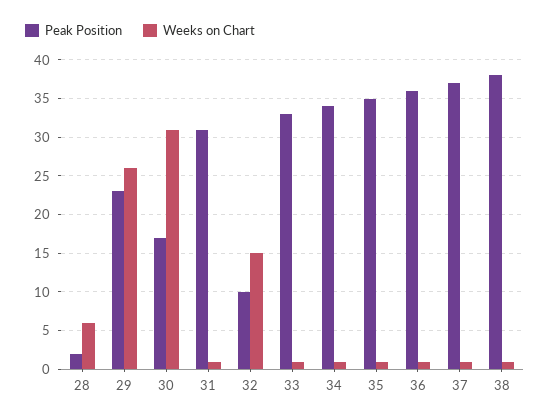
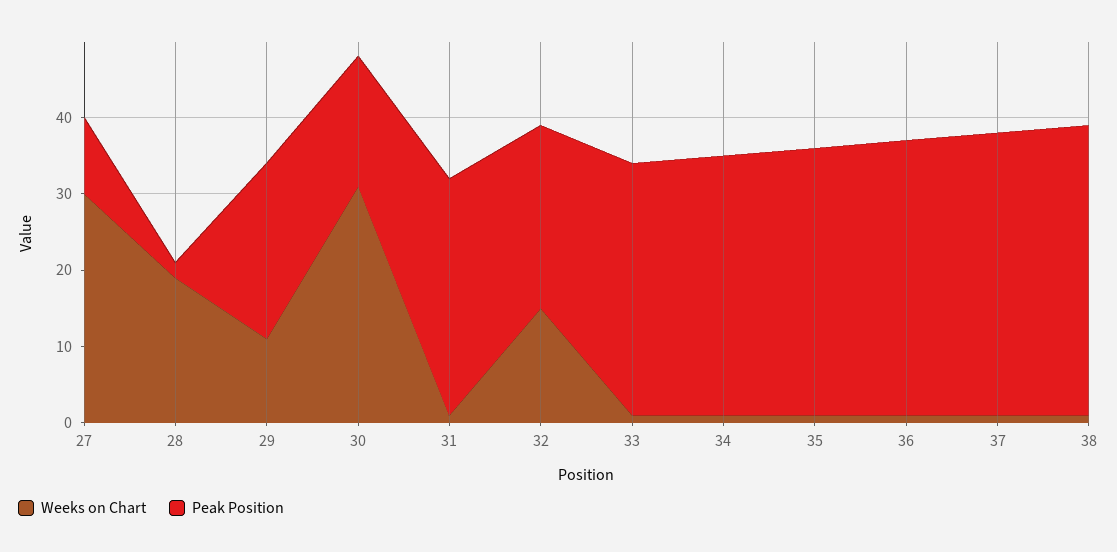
  {
    "Peak Position": {
      "28": 2,
      "29": 23,
      "30": 17,
      "31": 31,
-     "32": 10,
+     "32": 25,
      "33": 33,
      "34": 34,
      "35": 35,
      "36": 36,
      "37": 37,
-     "38": 38
+     "38": 38,
+     "27": 10
    },
    "Weeks on Chart": {
-     "28": 6,
+     "28": 20,
-     "29": 26,
+     "29": 10,
      "30": 31,
      "31": 1,
      "32": 15,
      "33": 1,
      "34": 1,
      "35": 1,
      "36": 1,
      "37": 1,
-     "38": 1
+     "38": 1,
+     "27": 30
    }
  }

